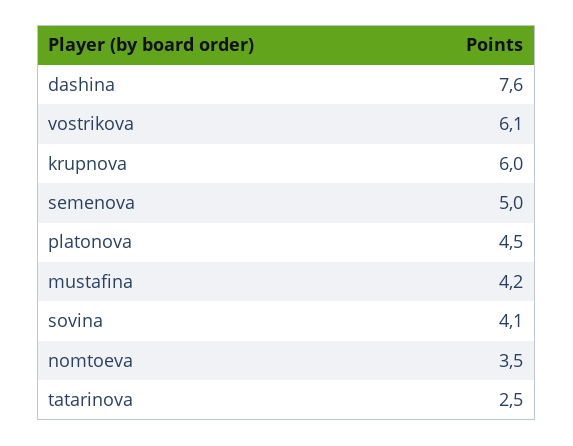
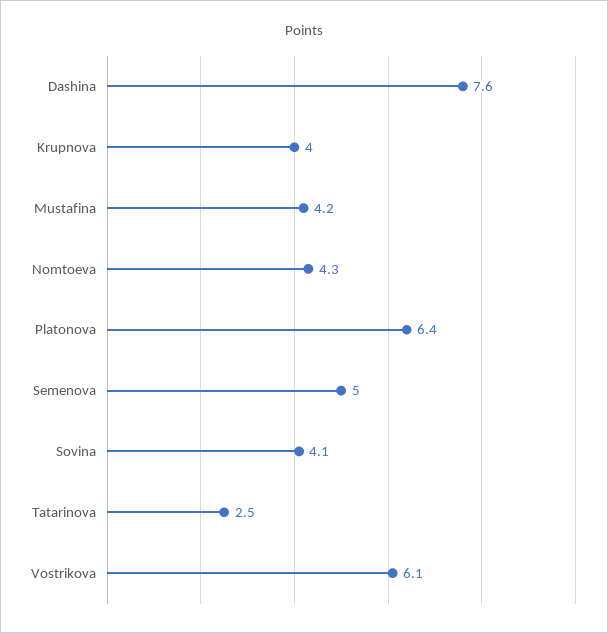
  {
    "dashina": 7.6,
    "vostrikova": 6.1,
-   "krupnova": 6,
+   "krupnova": 4,
    "semenova": 5,
-   "platonova": 4.5,
+   "platonova": 6.4,
    "mustafina": 4.2,
    "sovina": 4.1,
-   "nomtoeva": 3.5,
+   "nomtoeva": 4.3,
    "tatarinova": 2.5
  }

